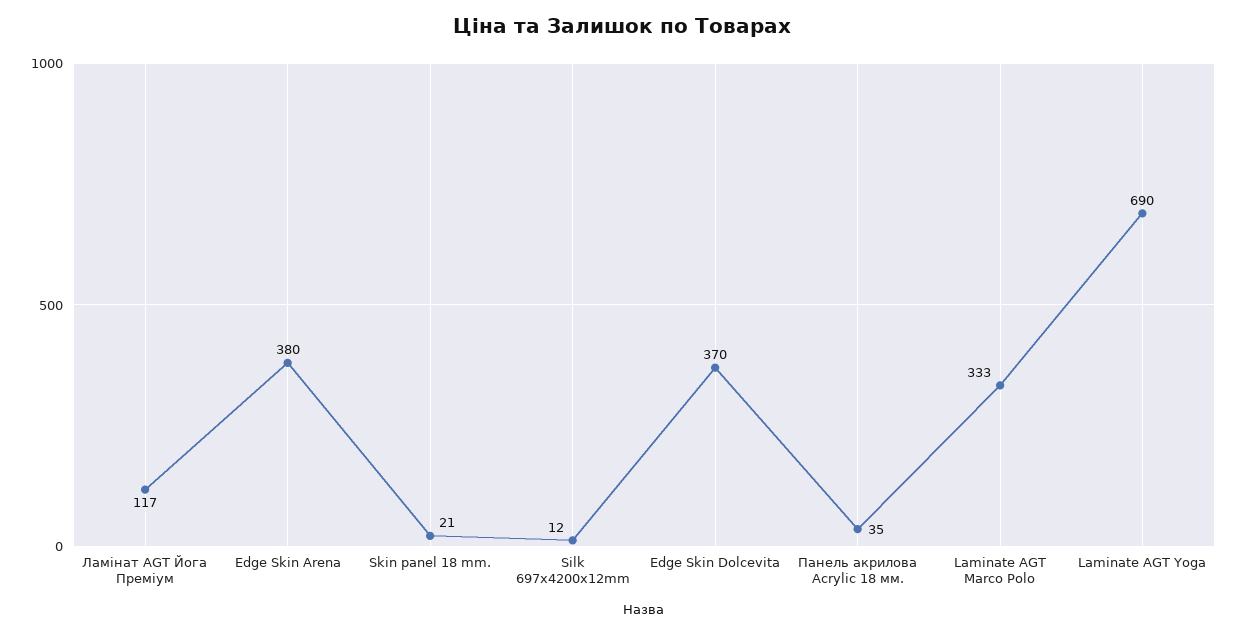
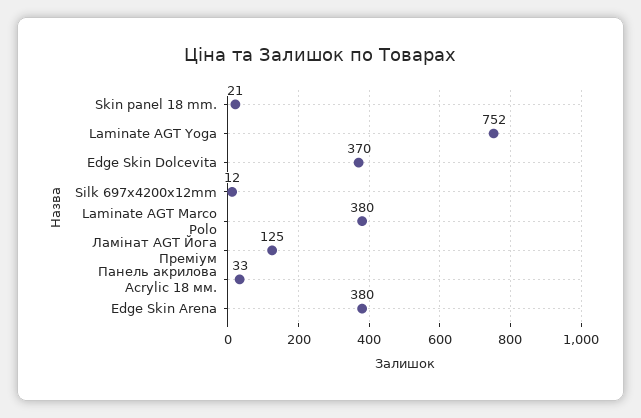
  {
-   "Ламінат AGT Йога Преміум": 117,
+   "Ламінат AGT Йога Преміум": 125,
    "Edge Skin Arena": 380,
    "Skin panel 18 mm.": 21,
    "Silk 697x4200x12mm": 12,
    "Edge Skin Dolcevita": 370,
-   "Панель акрилова Acrylic 18 мм.": 35,
+   "Панель акрилова Acrylic 18 мм.": 33,
-   "Laminate AGT Marco Polo": 333,
+   "Laminate AGT Marco Polo": 380,
-   "Laminate AGT Yoga": 690
+   "Laminate AGT Yoga": 752
  }

